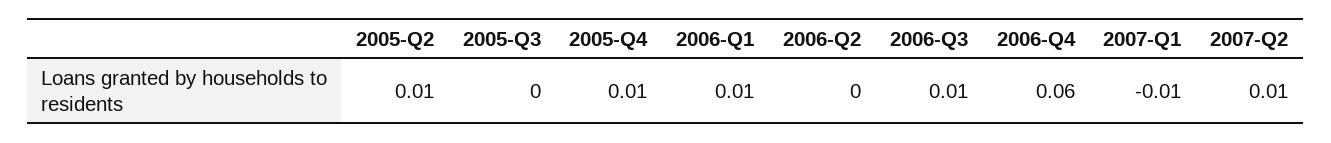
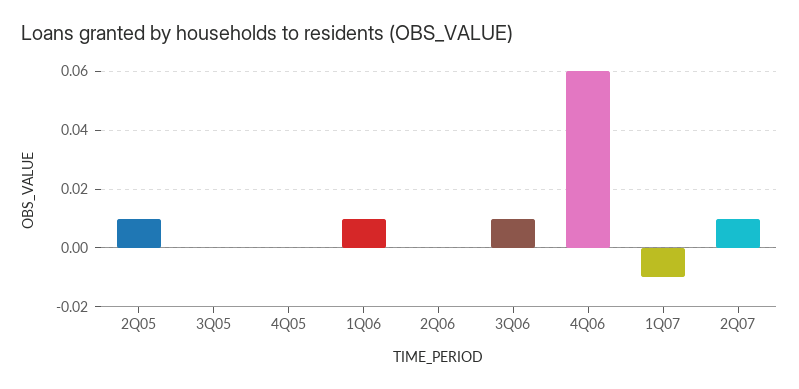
  {
    "2005-Q2": 0.01,
    "2005-Q3": 0,
-   "2005-Q4": 0.01,
+   "2005-Q4": 0,
    "2006-Q1": 0.01,
    "2006-Q2": 0,
    "2006-Q3": 0.01,
    "2006-Q4": 0.06,
    "2007-Q1": -0.01,
    "2007-Q2": 0.01
  }

